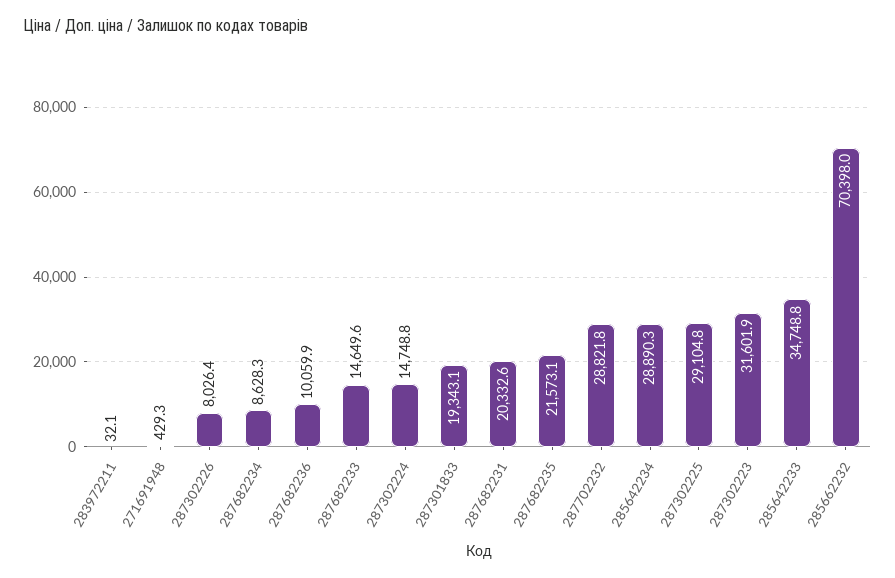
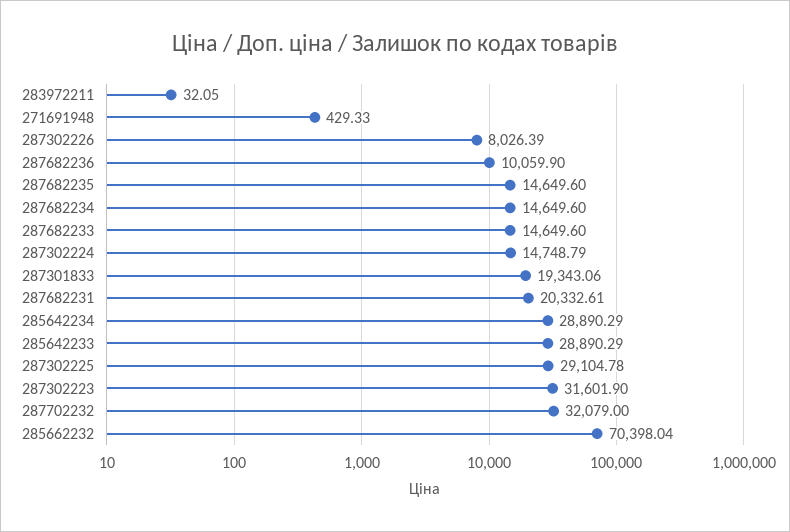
  {
    "283972211": 32.05,
    "271691948": 429.33,
    "287302226": 8026.39,
-   "287682234": 8628.3,
+   "287682234": 14649.6,
    "287682236": 10059.9,
    "287682233": 14649.6,
    "287302224": 14748.79,
    "287301833": 19343.06,
    "287682231": 20332.61,
-   "287682235": 21573.1,
+   "287682235": 14649.6,
-   "287702232": 28821.8,
+   "287702232": 32079,
    "285642234": 28890.29,
    "287302225": 29104.78,
    "287302223": 31601.9,
-   "285642233": 34748.8,
+   "285642233": 28890.29,
    "285662232": 70398.04
  }

